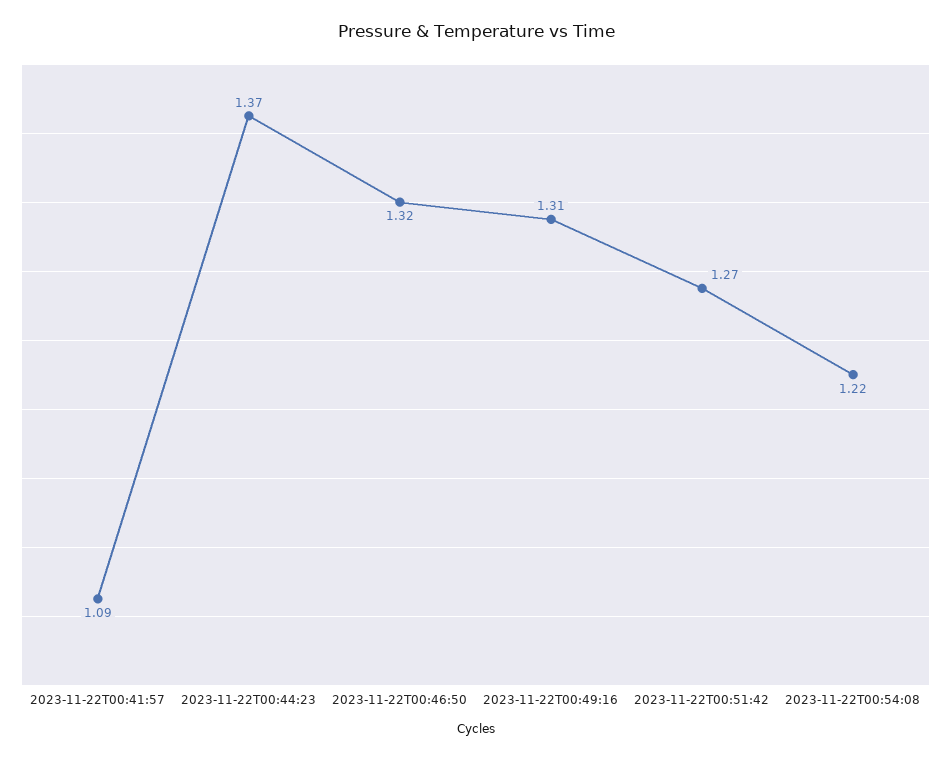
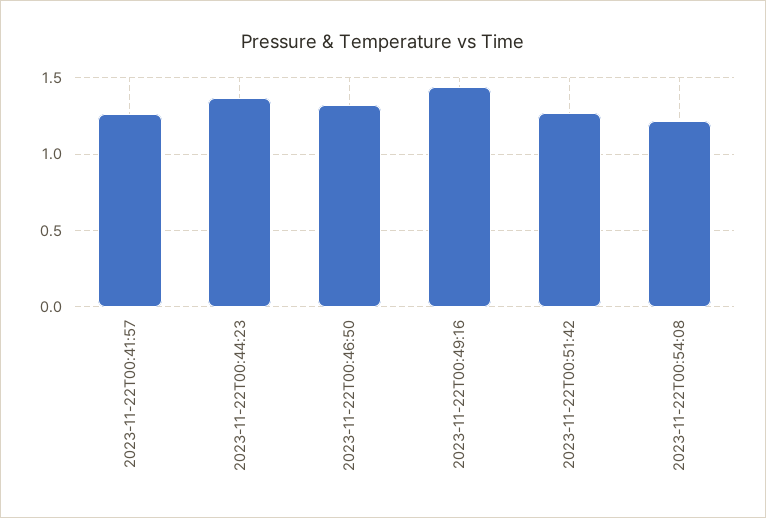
  {
-   "2023-11-22T00:41:57": 1.09,
+   "2023-11-22T00:41:57": 1.25,
    "2023-11-22T00:44:23": 1.37,
    "2023-11-22T00:46:50": 1.32,
-   "2023-11-22T00:49:16": 1.31,
+   "2023-11-22T00:49:16": 1.45,
    "2023-11-22T00:51:42": 1.27,
    "2023-11-22T00:54:08": 1.22
  }

